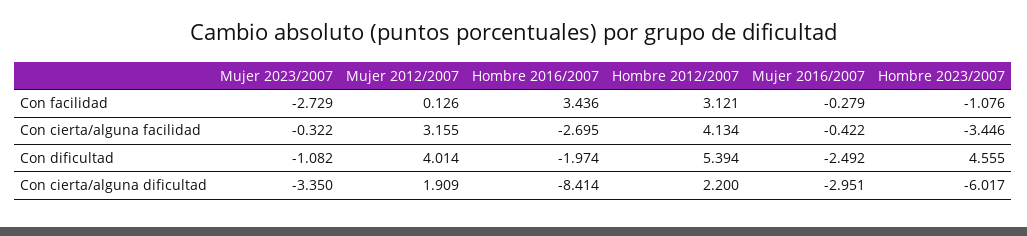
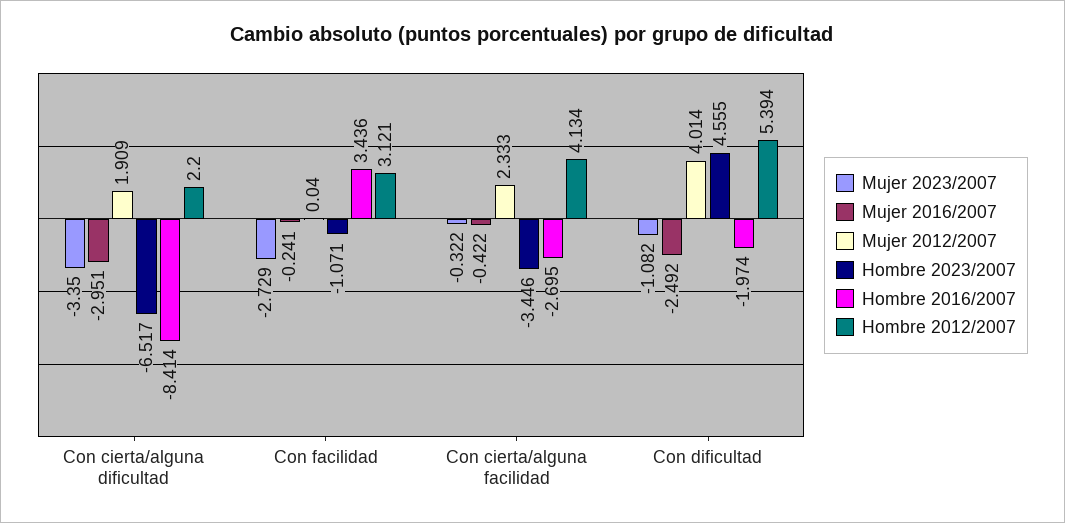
  {
    "Mujer 2023/2007": {
      "Con facilidad": -2.729,
      "Con cierta/alguna facilidad": -0.322,
      "Con dificultad": -1.082,
      "Con cierta/alguna dificultad": -3.35
    },
    "Mujer 2012/2007": {
-     "Con facilidad": 0.126,
+     "Con facilidad": 0.04,
-     "Con cierta/alguna facilidad": 3.155,
+     "Con cierta/alguna facilidad": 2.333,
      "Con dificultad": 4.014,
      "Con cierta/alguna dificultad": 1.909
    },
    "Hombre 2016/2007": {
      "Con facilidad": 3.436,
      "Con cierta/alguna facilidad": -2.695,
      "Con dificultad": -1.974,
      "Con cierta/alguna dificultad": -8.414
    },
    "Hombre 2012/2007": {
      "Con facilidad": 3.121,
      "Con cierta/alguna facilidad": 4.134,
      "Con dificultad": 5.394,
      "Con cierta/alguna dificultad": 2.2
    },
    "Mujer 2016/2007": {
-     "Con facilidad": -0.279,
+     "Con facilidad": -0.241,
      "Con cierta/alguna facilidad": -0.422,
      "Con dificultad": -2.492,
      "Con cierta/alguna dificultad": -2.951
    },
    "Hombre 2023/2007": {
-     "Con facilidad": -1.076,
+     "Con facilidad": -1.071,
      "Con cierta/alguna facilidad": -3.446,
      "Con dificultad": 4.555,
-     "Con cierta/alguna dificultad": -6.017
+     "Con cierta/alguna dificultad": -6.517
    }
  }

